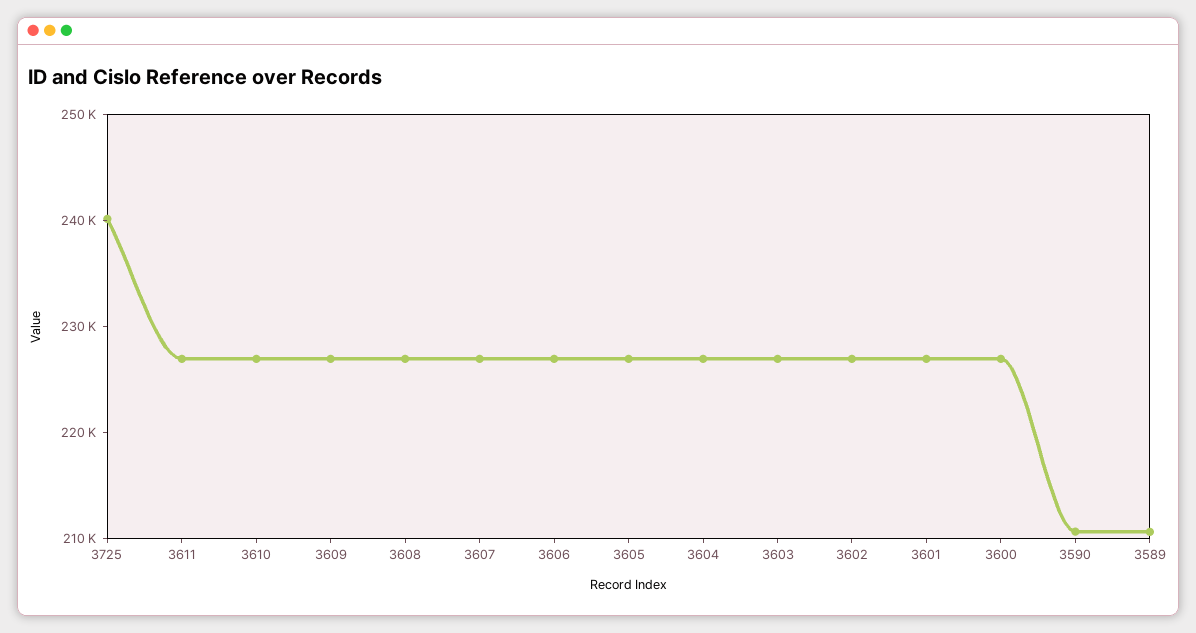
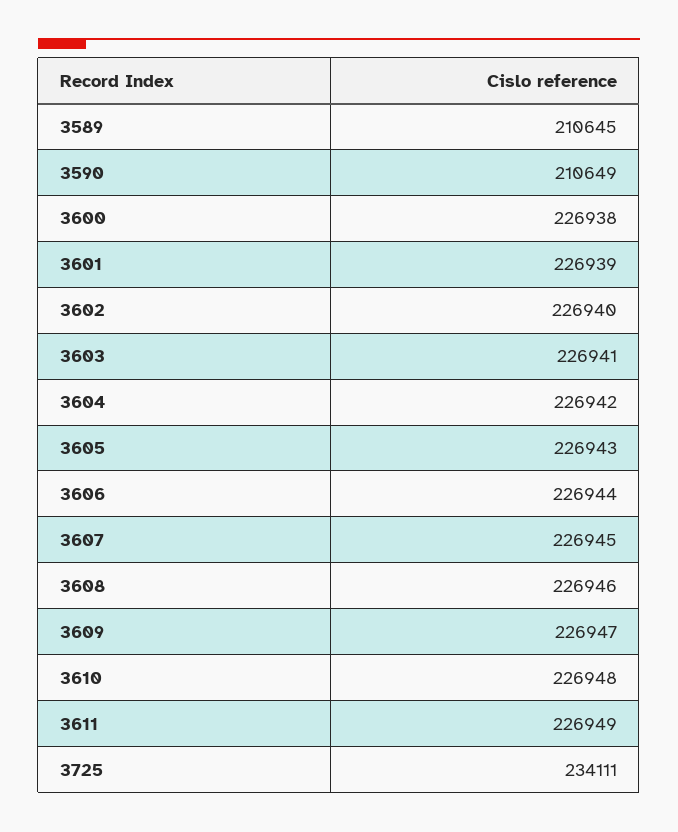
  {
-   "3725": 240000,
+   "3725": 234111,
    "3611": 226949,
    "3610": 226948,
    "3609": 226947,
    "3608": 226946,
    "3607": 226945,
    "3606": 226944,
    "3605": 226943,
    "3604": 226942,
    "3603": 226941,
    "3602": 226940,
    "3601": 226939,
    "3600": 226938,
    "3590": 210649,
    "3589": 210645
  }

